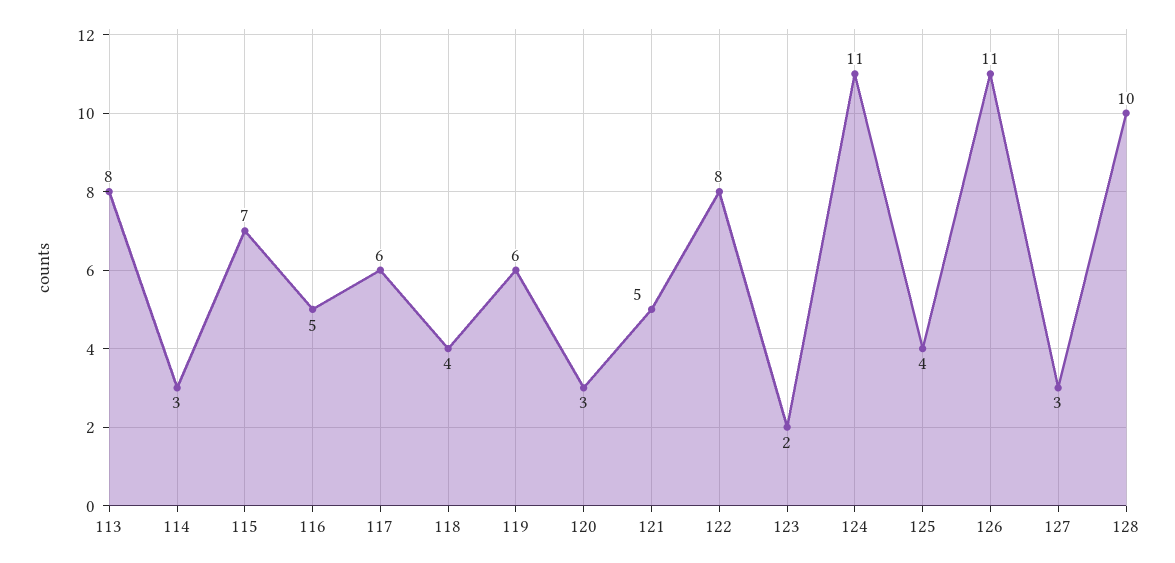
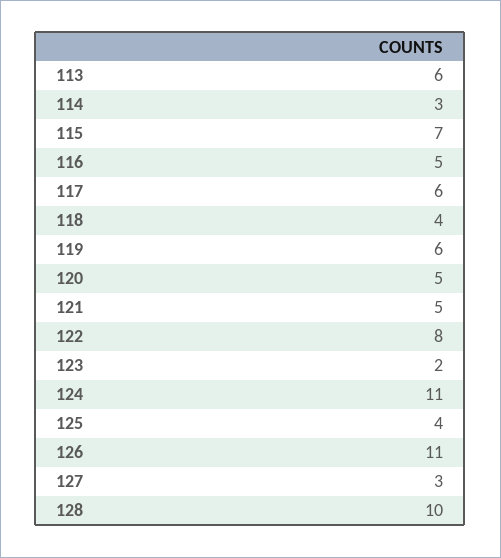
  {
-   "113": 8,
+   "113": 6,
    "114": 3,
    "115": 7,
    "116": 5,
    "117": 6,
    "118": 4,
    "119": 6,
-   "120": 3,
+   "120": 5,
    "121": 5,
    "122": 8,
    "123": 2,
    "124": 11,
    "125": 4,
    "126": 11,
    "127": 3,
    "128": 10
  }

